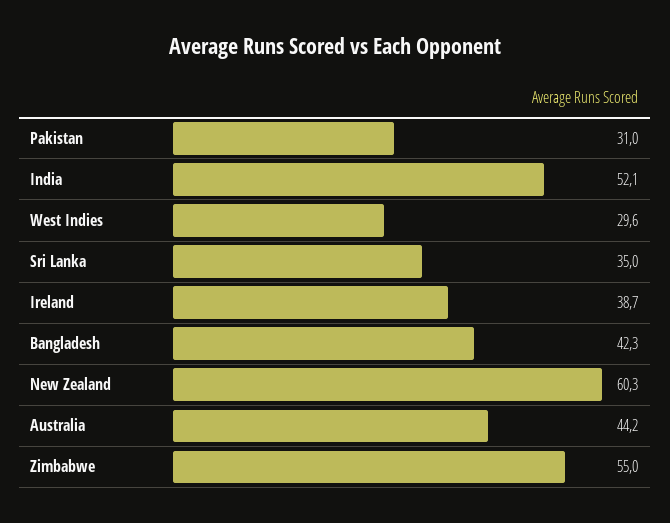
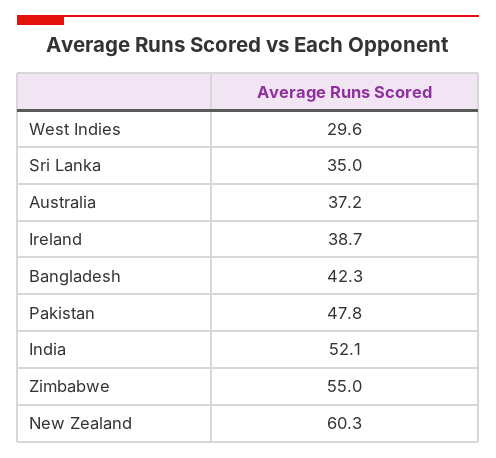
  {
-   "Pakistan": 31,
+   "Pakistan": 47.8,
    "India": 52.1,
    "West Indies": 29.6,
    "Sri Lanka": 35,
    "Ireland": 38.7,
    "Bangladesh": 42.3,
    "New Zealand": 60.3,
-   "Australia": 44.2,
+   "Australia": 37.2,
    "Zimbabwe": 55
  }

